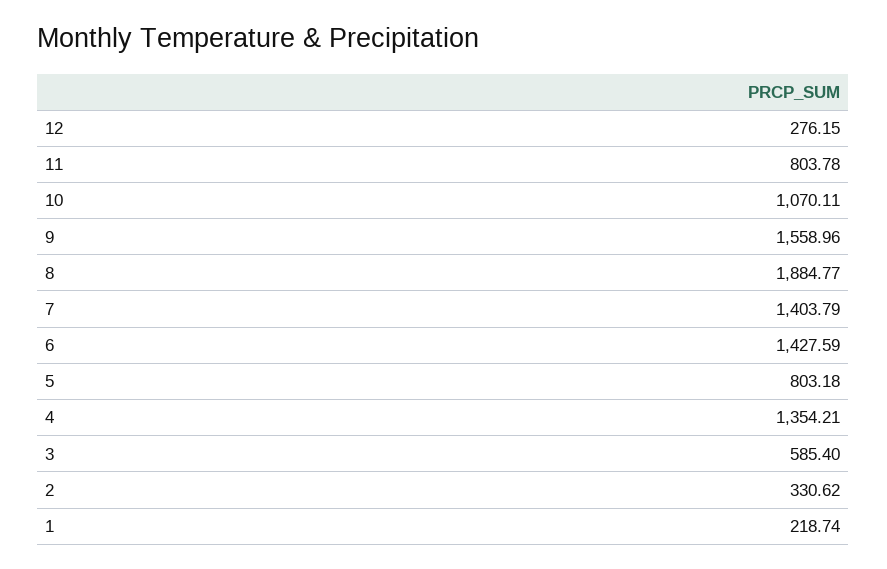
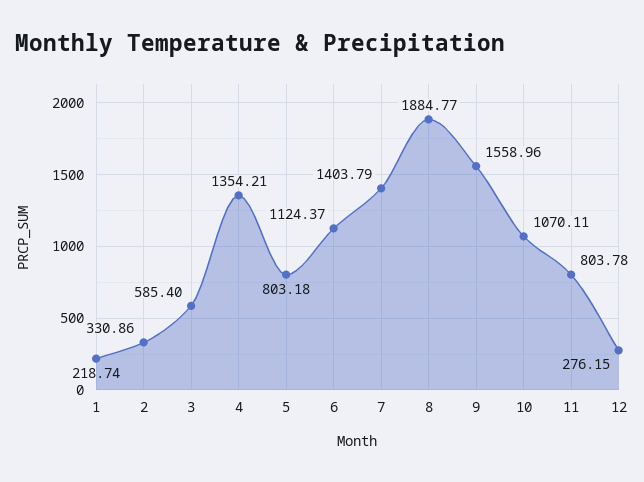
  {
    "12": 276.15,
    "11": 803.78,
    "10": 1070.11,
    "9": 1558.96,
    "8": 1884.77,
    "7": 1403.79,
-   "6": 1427.59,
+   "6": 1124.37,
    "5": 803.18,
    "4": 1354.21,
    "3": 585.4,
-   "2": 330.62,
+   "2": 330.86,
    "1": 218.74
  }

